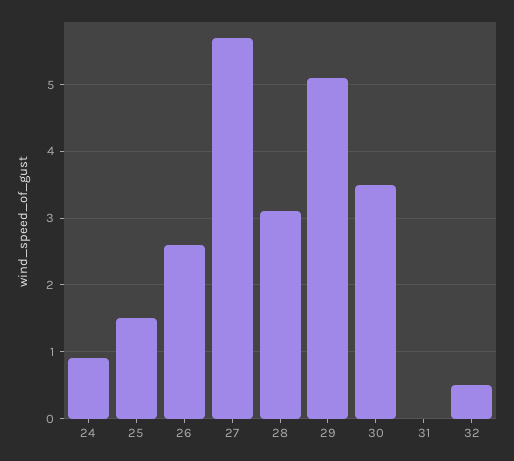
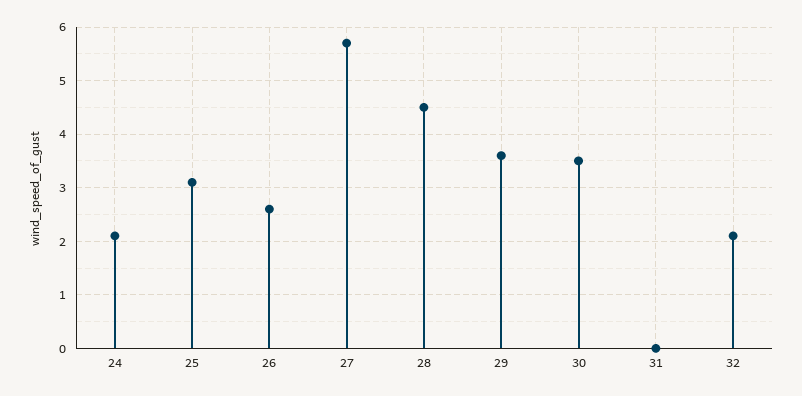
  {
-   "24": 0.9,
+   "24": 2,
-   "25": 1.5,
+   "25": 3,
    "26": 2.6,
    "27": 5.7,
-   "28": 3.1,
+   "28": 4.5,
-   "29": 5.1,
+   "29": 3.5,
    "30": 3.5,
    "31": 0,
-   "32": 0.5
+   "32": 2
  }

